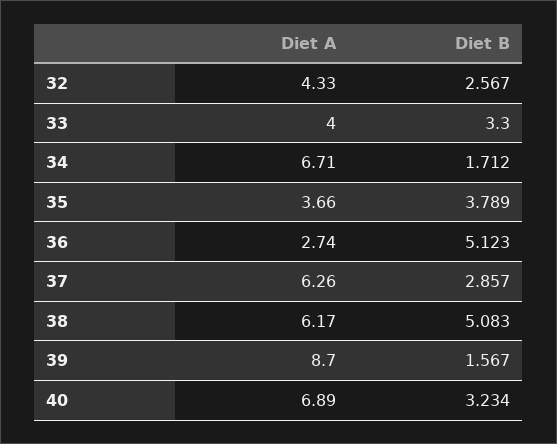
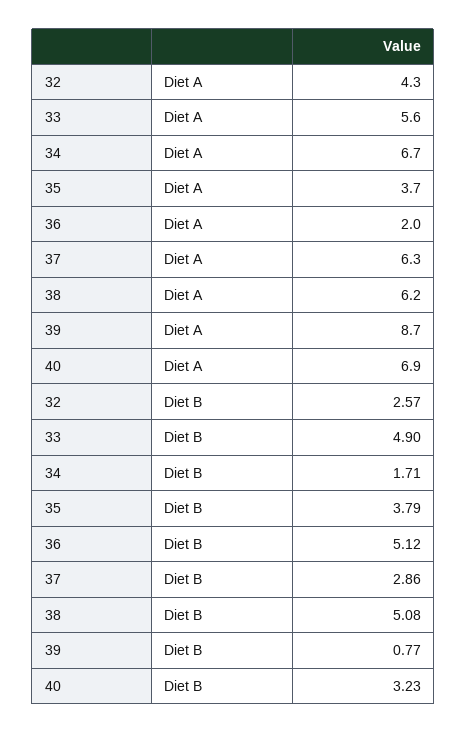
  {
    "Diet A": {
      "32": 4.33,
-     "33": 4,
+     "33": 5.6,
      "34": 6.71,
      "35": 3.66,
-     "36": 2.74,
+     "36": 2,
      "37": 6.26,
      "38": 6.17,
      "39": 8.7,
      "40": 6.89
    },
    "Diet B": {
      "32": 2.567,
-     "33": 3.3,
+     "33": 4.9,
      "34": 1.712,
      "35": 3.789,
      "36": 5.123,
      "37": 2.857,
      "38": 5.083,
-     "39": 1.567,
+     "39": 0.77,
      "40": 3.234
    }
  }

